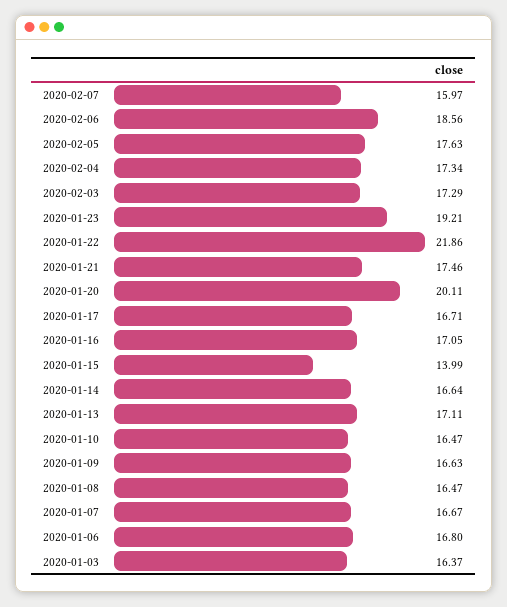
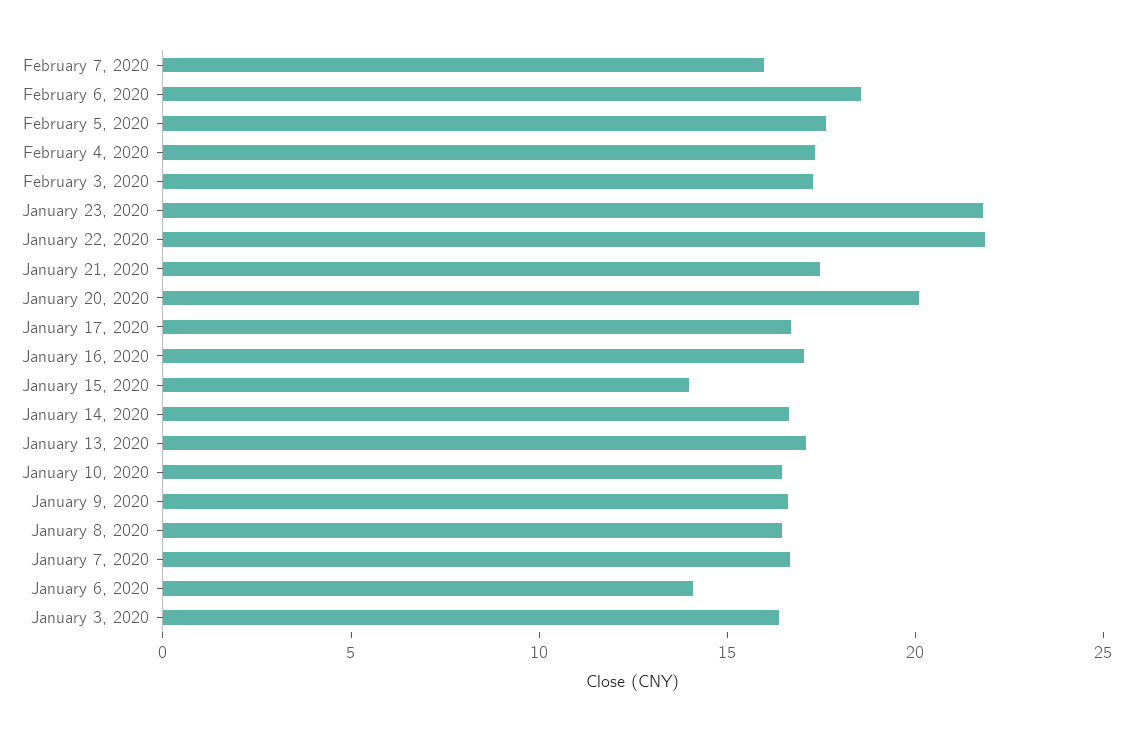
  {
    "2020-02-07": 15.97,
    "2020-02-06": 18.56,
    "2020-02-05": 17.63,
    "2020-02-04": 17.34,
    "2020-02-03": 17.29,
-   "2020-01-23": 19.21,
+   "2020-01-23": 22,
    "2020-01-22": 21.86,
    "2020-01-21": 17.46,
    "2020-01-20": 20.11,
    "2020-01-17": 16.71,
    "2020-01-16": 17.05,
    "2020-01-15": 13.99,
    "2020-01-14": 16.64,
    "2020-01-13": 17.11,
    "2020-01-10": 16.47,
    "2020-01-09": 16.63,
    "2020-01-08": 16.47,
    "2020-01-07": 16.67,
-   "2020-01-06": 16.8,
+   "2020-01-06": 14,
    "2020-01-03": 16.37
  }

